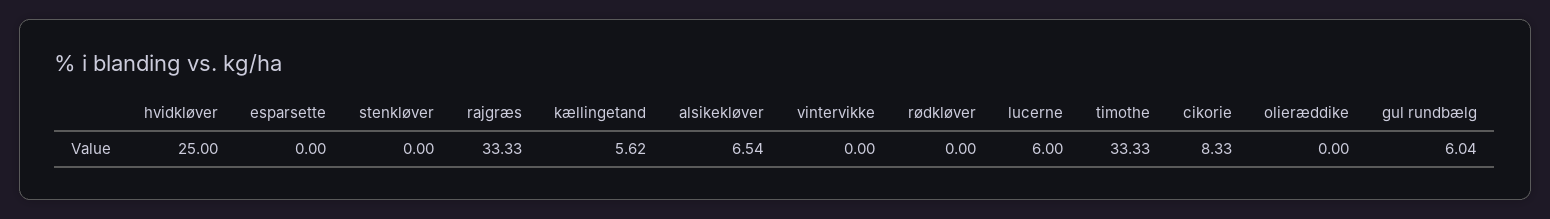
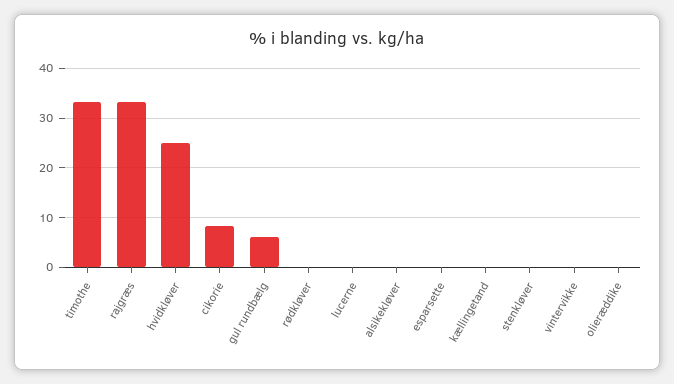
  {
    "hvidkløver": 25,
    "esparsette": 0,
    "stenkløver": 0,
    "rajgræs": 33.33,
-   "kællingetand": 5.62,
+   "kællingetand": 0,
-   "alsikekløver": 6.54,
+   "alsikekløver": 0,
    "vintervikke": 0,
    "rødkløver": 0,
-   "lucerne": 6,
+   "lucerne": 0,
    "timothe": 33.33,
    "cikorie": 8.33,
    "olieræddike": 0,
    "gul rundbælg": 6.04
  }

